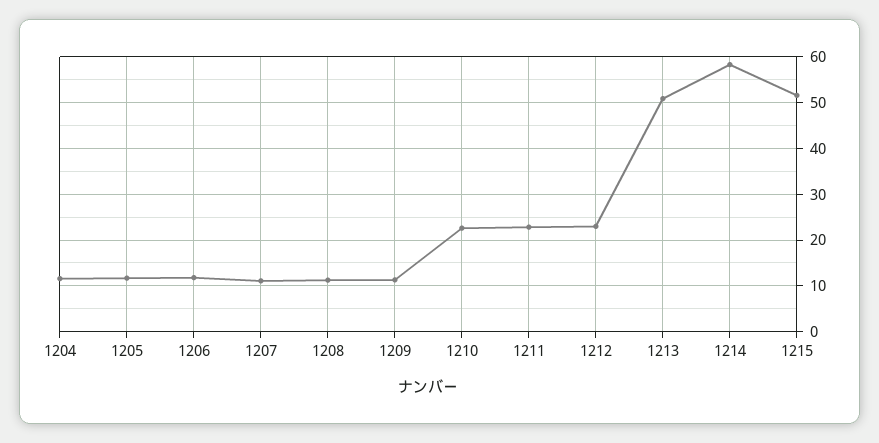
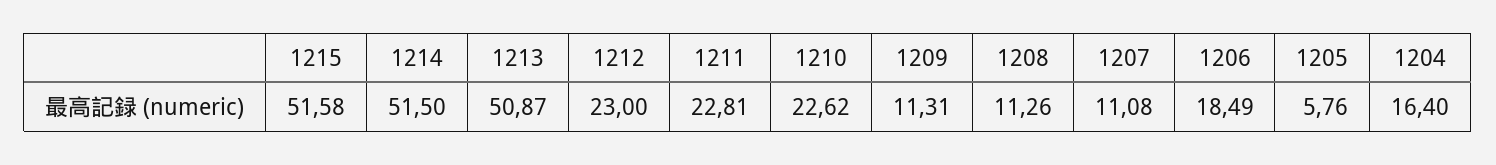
  {
-   "1204": 12,
+   "1204": 16.4,
-   "1205": 12,
+   "1205": 5.76,
-   "1206": 12,
+   "1206": 18.49,
    "1207": 11.08,
    "1208": 11.26,
    "1209": 11.31,
    "1210": 22.62,
    "1211": 22.81,
    "1212": 23,
    "1213": 50.87,
-   "1214": 58,
+   "1214": 51.5,
    "1215": 51.58
  }

